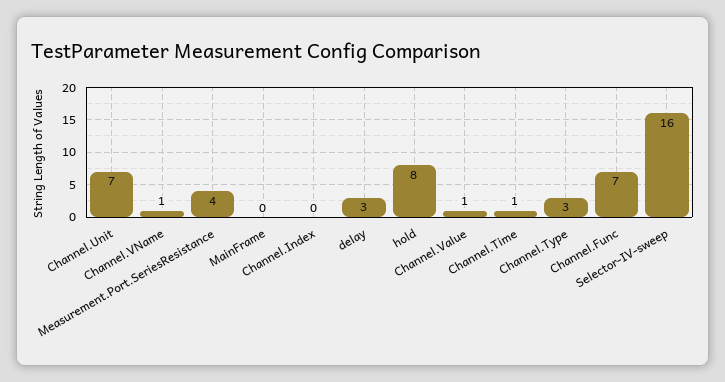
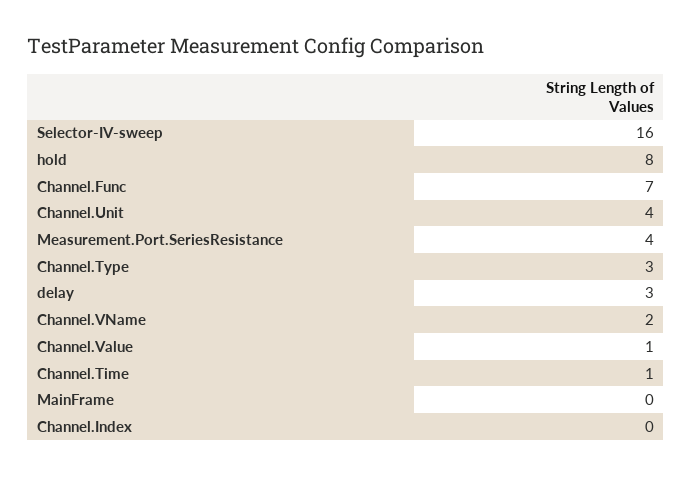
  {
-   "Channel.Unit": 7,
+   "Channel.Unit": 4,
-   "Channel.VName": 1,
+   "Channel.VName": 2,
    "Measurement.Port.SeriesResistance": 4,
    "MainFrame": 0,
    "Channel.Index": 0,
    "delay": 3,
    "hold": 8,
    "Channel.Value": 1,
    "Channel.Time": 1,
    "Channel.Type": 3,
    "Channel.Func": 7,
    "Selector-IV-sweep": 16
  }

